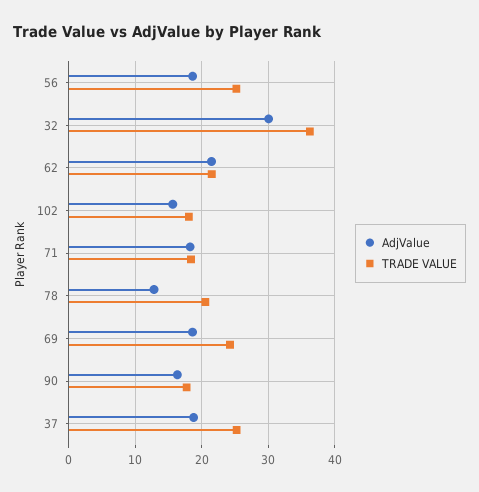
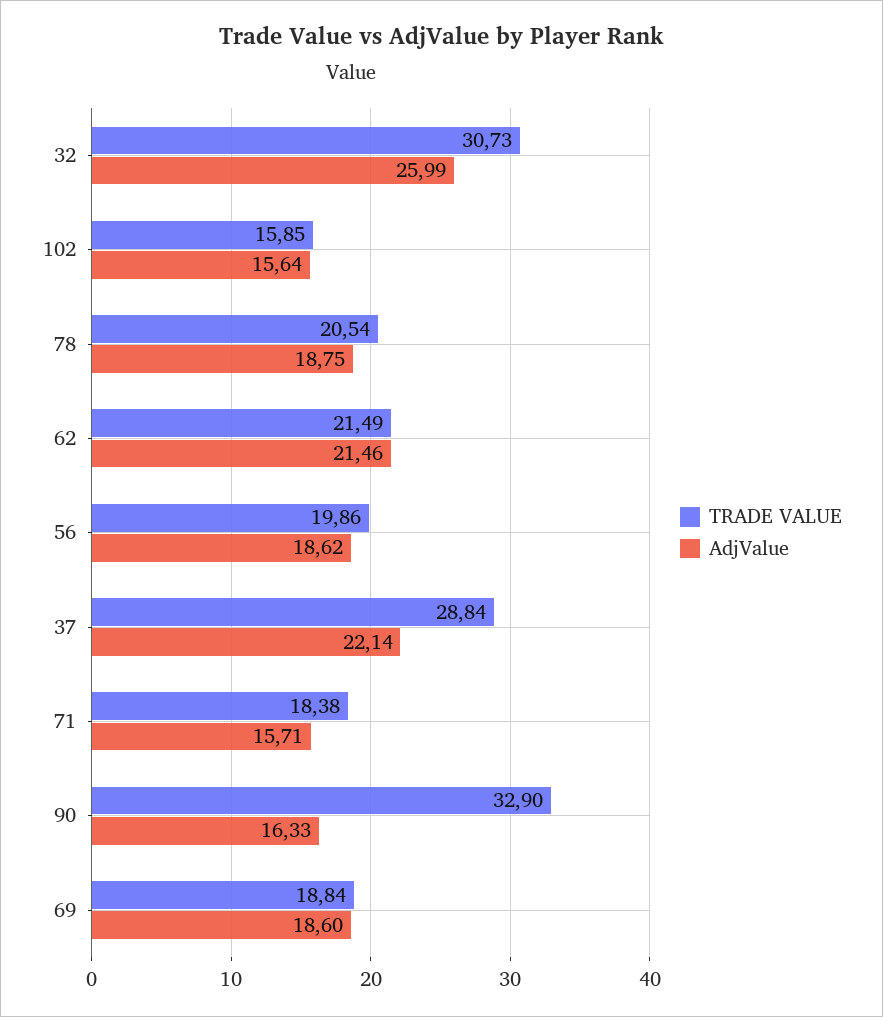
  {
    "AdjValue": {
      "56": 18.62,
-     "32": 30,
+     "32": 25.99,
      "62": 21.46,
      "102": 15.64,
-     "71": 18,
+     "71": 15.71,
-     "78": 13,
+     "78": 18.75,
      "69": 18.6,
      "90": 16.33,
-     "37": 19
+     "37": 22.14
    },
    "TRADE VALUE": {
-     "56": 25,
+     "56": 19.86,
-     "32": 36,
+     "32": 30.73,
      "62": 21.49,
-     "102": 18,
+     "102": 15.85,
      "71": 18.38,
      "78": 20.54,
-     "69": 24,
+     "69": 18.84,
-     "90": 18,
+     "90": 32.9,
-     "37": 25
+     "37": 28.84
    }
  }

